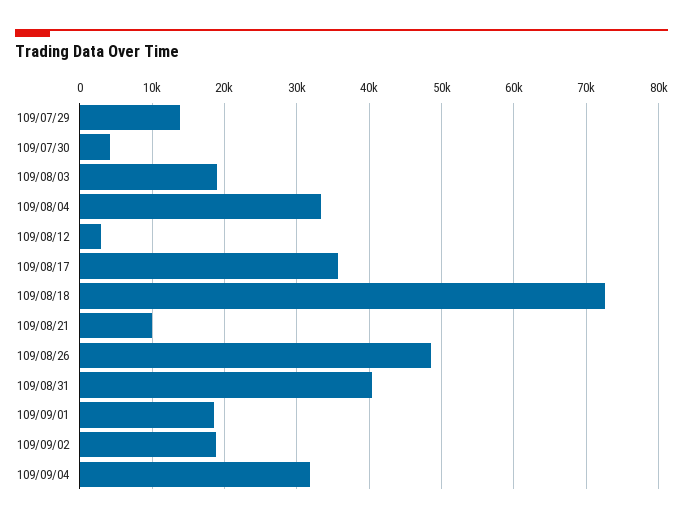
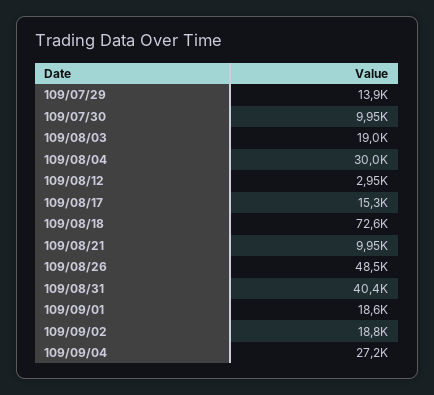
  {
    "109/07/29": 13900,
-   "109/07/30": 4000,
+   "109/07/30": 9950,
    "109/08/03": 19000,
-   "109/08/04": 33000,
+   "109/08/04": 30000,
    "109/08/12": 2950,
-   "109/08/17": 36000,
+   "109/08/17": 15300,
    "109/08/18": 72600,
    "109/08/21": 9950,
    "109/08/26": 48500,
    "109/08/31": 40400,
    "109/09/01": 18600,
    "109/09/02": 18800,
-   "109/09/04": 32000
+   "109/09/04": 27200
  }

